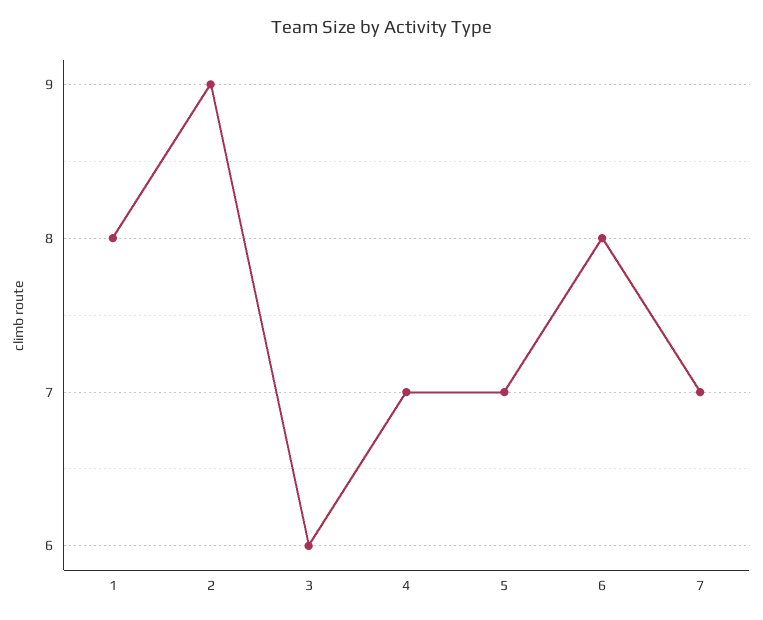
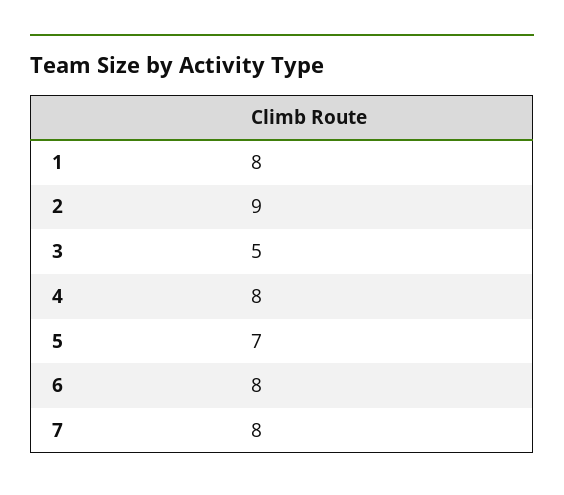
  {
    "1": 8,
    "2": 9,
-   "3": 6,
+   "3": 5,
-   "4": 7,
+   "4": 8,
    "5": 7,
    "6": 8,
-   "7": 7
+   "7": 8
  }

